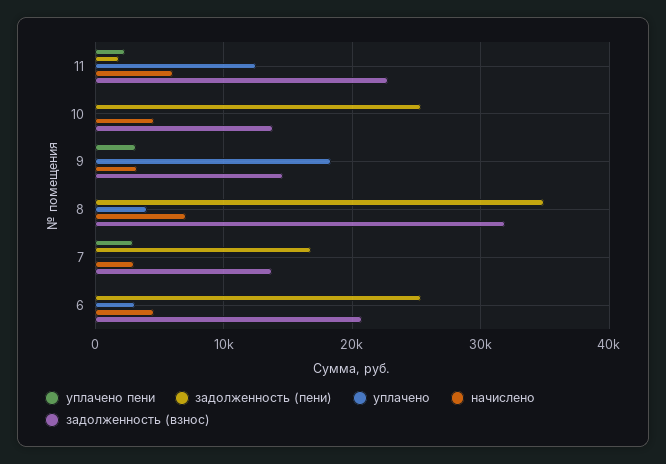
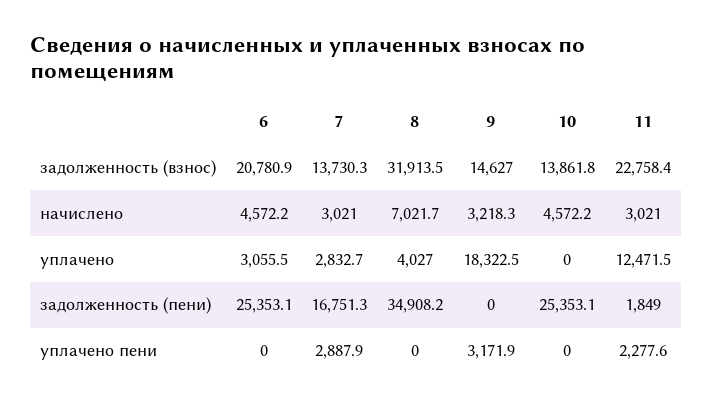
  {
    "уплачено пени": {
      "11": 2277.6,
      "10": 0,
      "9": 3171.9,
      "8": 0,
      "7": 2887.9,
      "6": 0
    },
    "задолженность (пени)": {
      "11": 1849,
      "10": 25353.1,
      "9": 0,
      "8": 34908.2,
      "7": 16751.3,
      "6": 25353.1
    },
    "уплачено": {
      "11": 12471.5,
      "10": 0,
      "9": 18322.5,
      "8": 4027,
-     "7": 0,
+     "7": 2832.7,
      "6": 3055.5
    },
    "начислено": {
-     "11": 6000,
+     "11": 3021,
      "10": 4572.2,
      "9": 3218.3,
      "8": 7021.7,
      "7": 3021,
      "6": 4572.2
    },
    "задолженность (взнос)": {
      "11": 22758.4,
      "10": 13861.8,
      "9": 14627,
      "8": 31913.5,
      "7": 13730.3,
      "6": 20780.9
    }
  }

